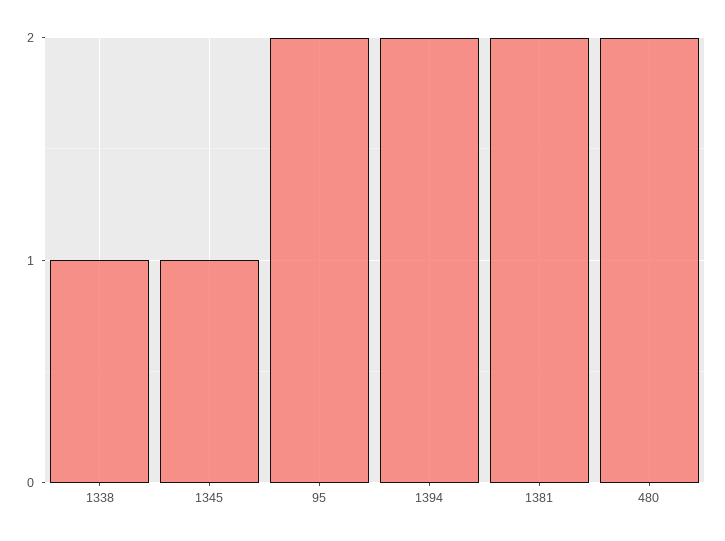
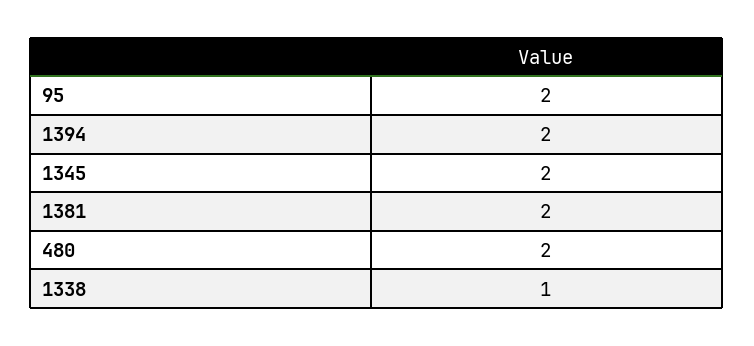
  {
    "1338": 1,
-   "1345": 1,
+   "1345": 2,
    "95": 2,
    "1394": 2,
    "1381": 2,
    "480": 2
  }

